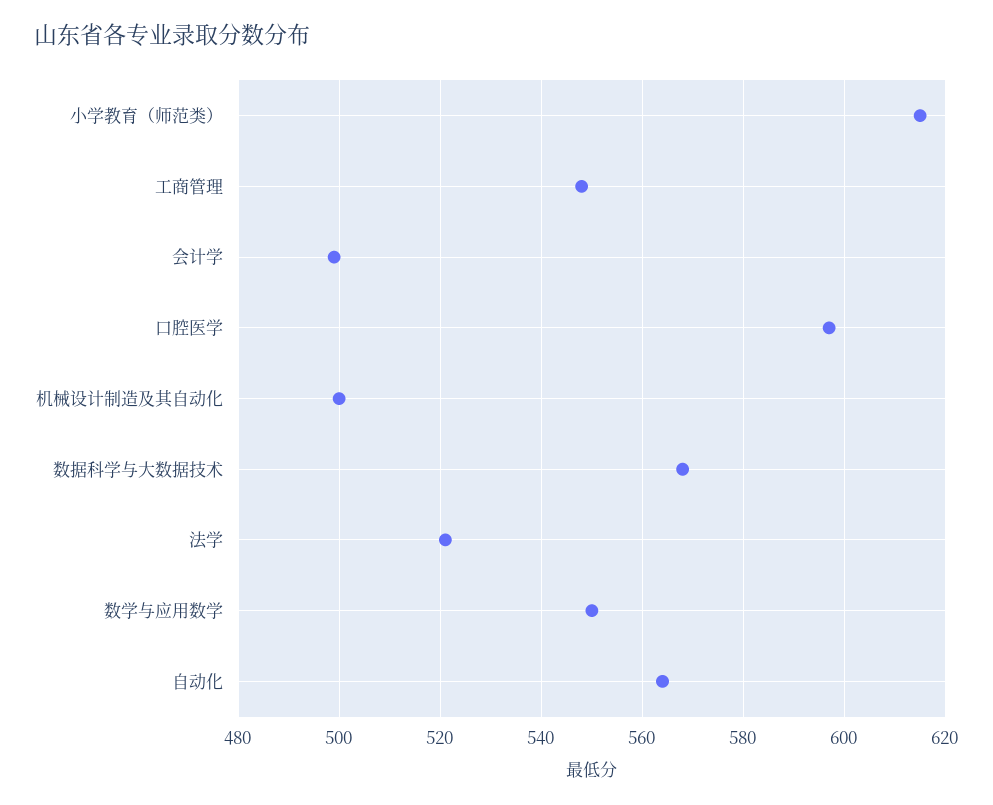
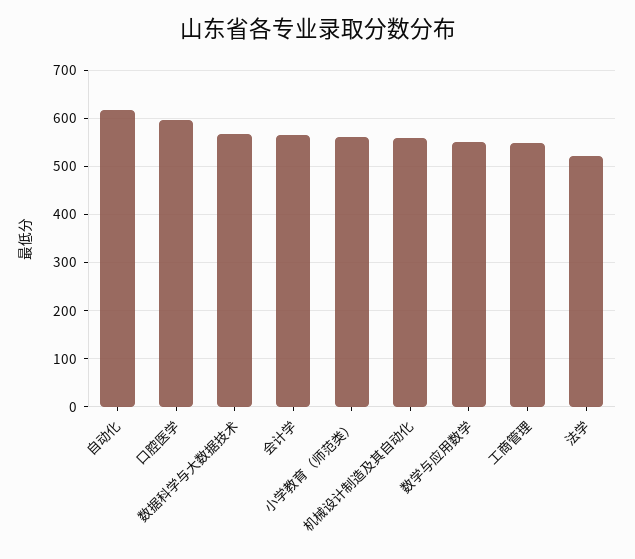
  {
-   "小学教育（师范类）": 615,
+   "小学教育（师范类）": 560,
    "工商管理": 550,
-   "会计学": 500,
+   "会计学": 560,
    "口腔医学": 595,
-   "机械设计制造及其自动化": 500,
+   "机械设计制造及其自动化": 560,
    "数据科学与大数据技术": 570,
    "法学": 520,
    "数学与应用数学": 550,
-   "自动化": 565
+   "自动化": 620
  }

